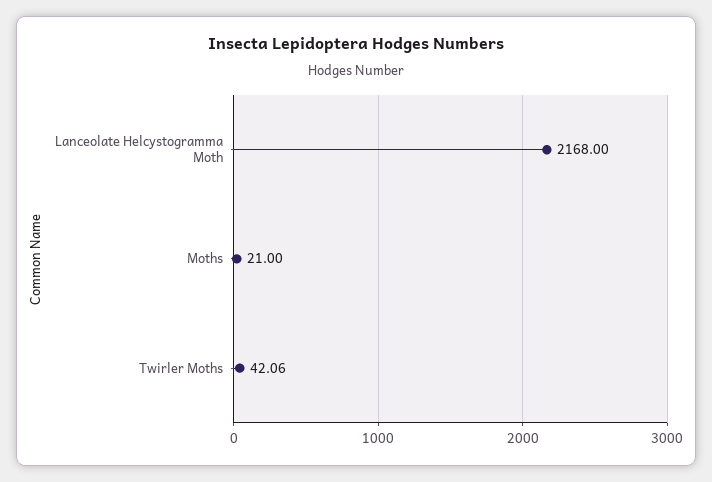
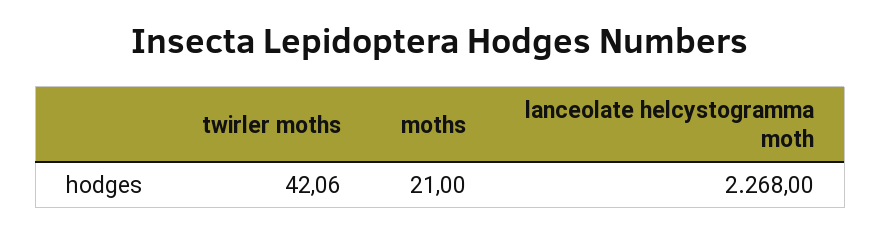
  {
-   "Lanceolate Helcystogramma Moth": 2168,
+   "Lanceolate Helcystogramma Moth": 2268,
    "Moths": 21,
    "Twirler Moths": 42.06
  }

